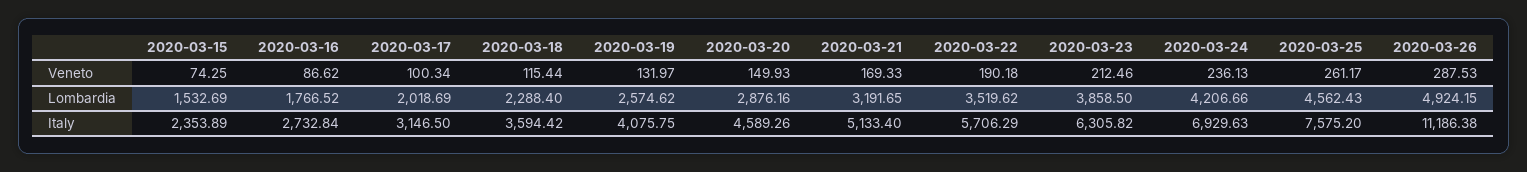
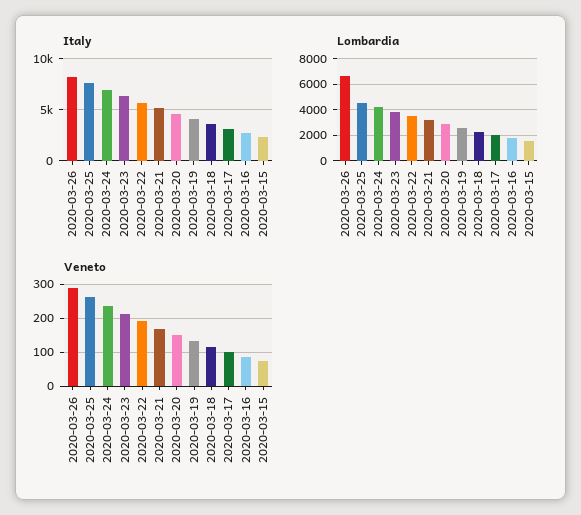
  {
    "Veneto": {
      "2020-03-15": 74.25,
      "2020-03-16": 86.62,
      "2020-03-17": 100.34,
      "2020-03-18": 115.44,
      "2020-03-19": 131.97,
      "2020-03-20": 149.93,
      "2020-03-21": 169.33,
      "2020-03-22": 190.18,
      "2020-03-23": 212.46,
      "2020-03-24": 236.13,
      "2020-03-25": 261.17,
      "2020-03-26": 287.53
    },
    "Lombardia": {
      "2020-03-15": 1532.69,
      "2020-03-16": 1766.52,
      "2020-03-17": 2018.69,
      "2020-03-18": 2288.4,
      "2020-03-19": 2574.62,
      "2020-03-20": 2876.16,
      "2020-03-21": 3191.65,
      "2020-03-22": 3519.62,
      "2020-03-23": 3858.5,
      "2020-03-24": 4206.66,
      "2020-03-25": 4562.43,
-     "2020-03-26": 4924.15
+     "2020-03-26": 6500
    },
    "Italy": {
      "2020-03-15": 2353.89,
      "2020-03-16": 2732.84,
      "2020-03-17": 3146.5,
      "2020-03-18": 3594.42,
      "2020-03-19": 4075.75,
      "2020-03-20": 4589.26,
      "2020-03-21": 5133.4,
      "2020-03-22": 5706.29,
      "2020-03-23": 6305.82,
      "2020-03-24": 6929.63,
      "2020-03-25": 7575.2,
-     "2020-03-26": 11186.38
+     "2020-03-26": 8000
    }
  }

